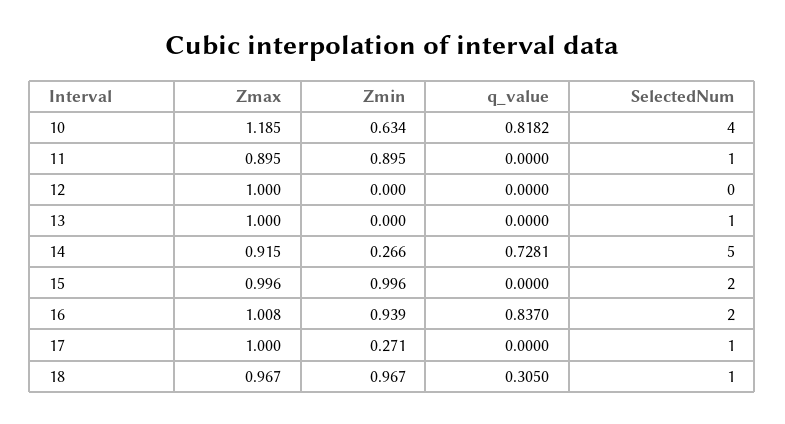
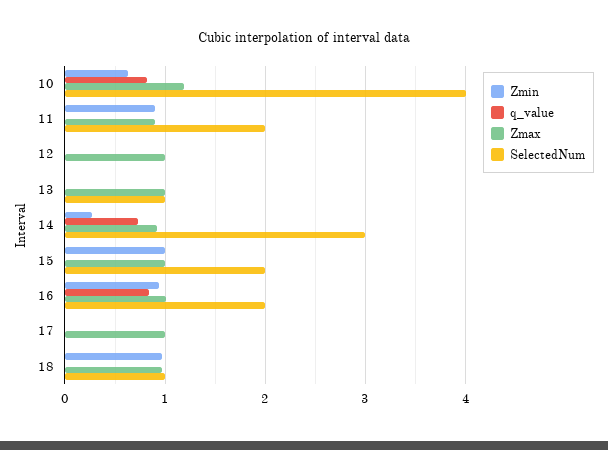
  {
    "Zmax": {
      "10": 1.185,
      "11": 0.895,
      "12": 1,
      "13": 1,
      "14": 0.915,
      "15": 0.996,
      "16": 1.008,
      "17": 1,
      "18": 0.967
    },
    "Zmin": {
      "10": 0.634,
      "11": 0.895,
      "12": 0,
      "13": 0,
      "14": 0.266,
      "15": 0.996,
      "16": 0.939,
-     "17": 0.271,
+     "17": 0,
      "18": 0.967
    },
    "q_value": {
      "10": 0.8182,
      "11": 0,
      "12": 0,
      "13": 0,
      "14": 0.7281,
      "15": 0,
      "16": 0.837,
      "17": 0,
-     "18": 0.305
+     "18": 0
    },
    "SelectedNum": {
      "10": 4,
-     "11": 1,
+     "11": 2,
      "12": 0,
      "13": 1,
-     "14": 5,
+     "14": 3,
      "15": 2,
      "16": 2,
-     "17": 1,
+     "17": 0,
      "18": 1
    }
  }

